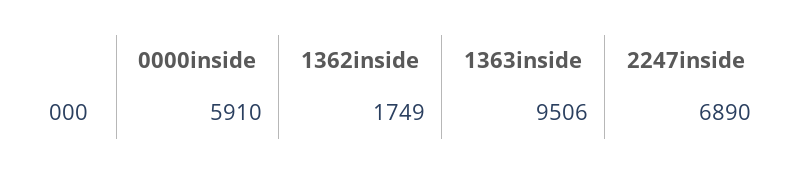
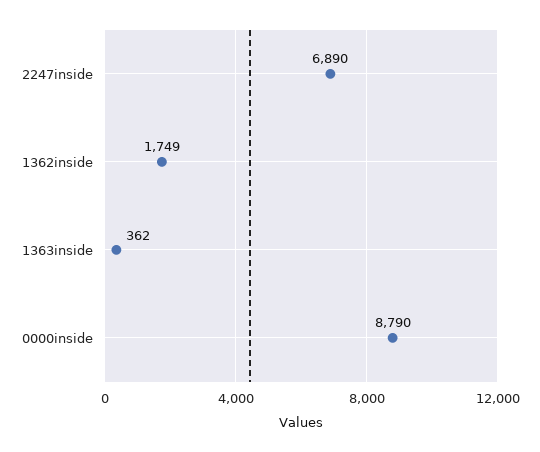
  {
-   "0000inside": 5910,
+   "0000inside": 8790,
    "1362inside": 1749,
-   "1363inside": 9506,
+   "1363inside": 362,
    "2247inside": 6890
  }

